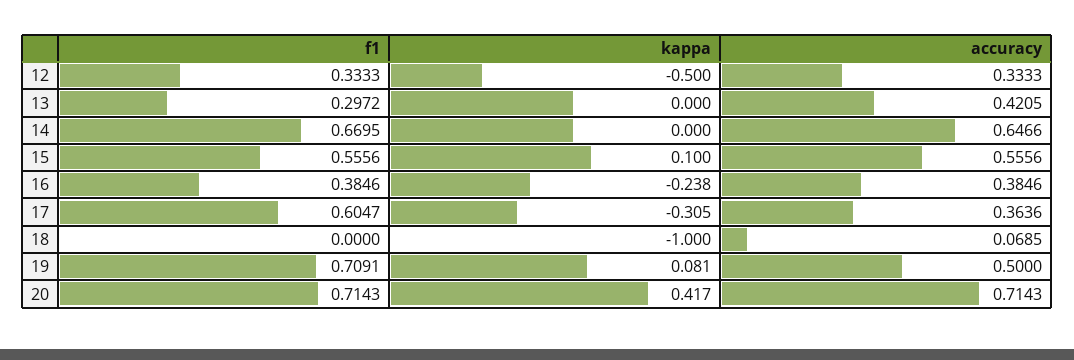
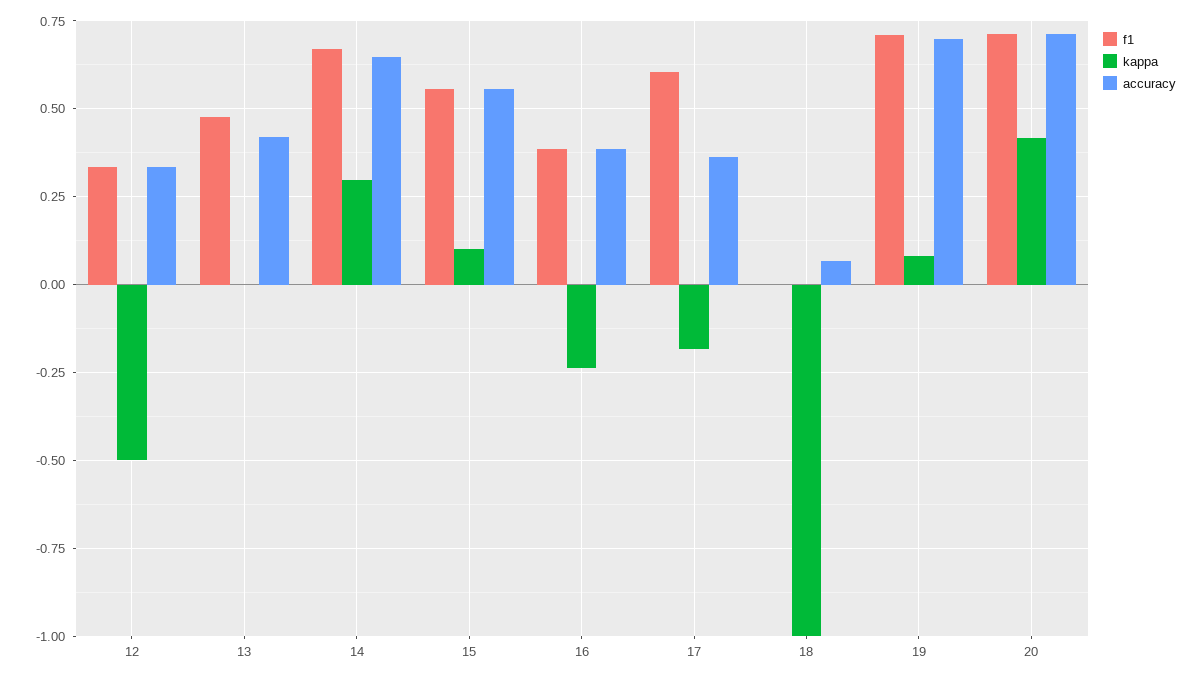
  {
    "f1": {
      "12": 0.3333,
-     "13": 0.2972,
+     "13": 0.475,
      "14": 0.6695,
      "15": 0.5556,
      "16": 0.3846,
      "17": 0.6047,
      "18": 0,
      "19": 0.7091,
      "20": 0.7143
    },
    "kappa": {
      "12": -0.5,
      "13": 0,
-     "14": 0,
+     "14": 0.3,
      "15": 0.1,
      "16": -0.238,
-     "17": -0.305,
+     "17": -0.175,
      "18": -1,
      "19": 0.081,
      "20": 0.417
    },
    "accuracy": {
      "12": 0.3333,
      "13": 0.4205,
      "14": 0.6466,
      "15": 0.5556,
      "16": 0.3846,
      "17": 0.3636,
      "18": 0.0685,
-     "19": 0.5,
+     "19": 0.7,
      "20": 0.7143
    }
  }

